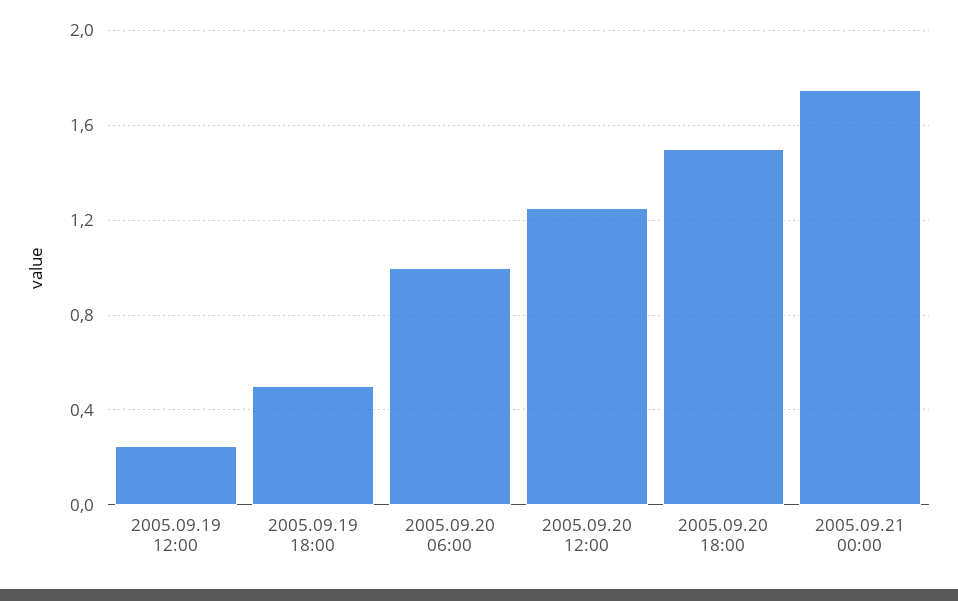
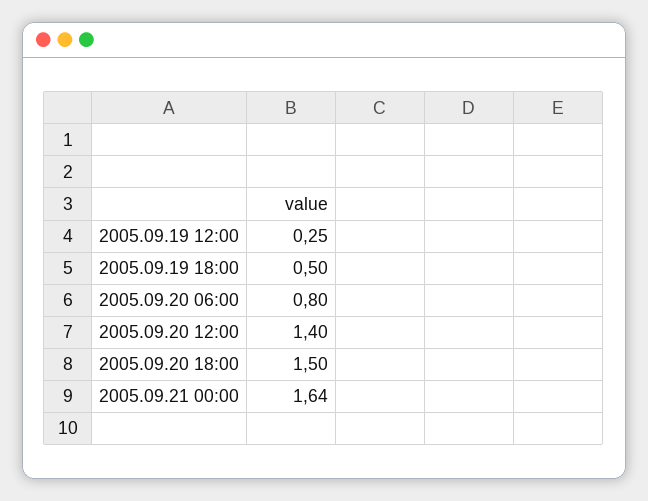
  {
    "2005.09.19 12:00": 0.25,
    "2005.09.19 18:00": 0.5,
-   "2005.09.20 06:00": 1,
+   "2005.09.20 06:00": 0.8,
-   "2005.09.20 12:00": 1.25,
+   "2005.09.20 12:00": 1.4,
    "2005.09.20 18:00": 1.5,
-   "2005.09.21 00:00": 1.75
+   "2005.09.21 00:00": 1.64
  }

